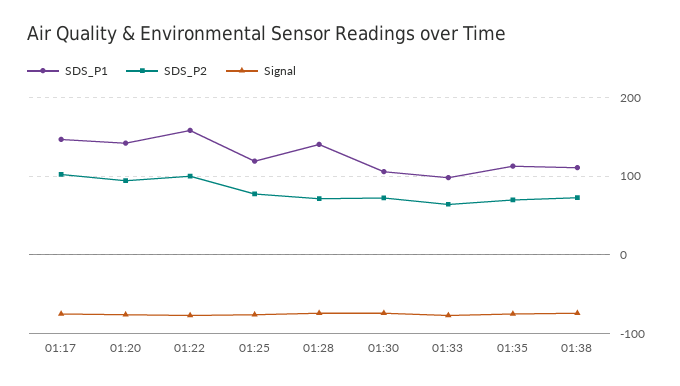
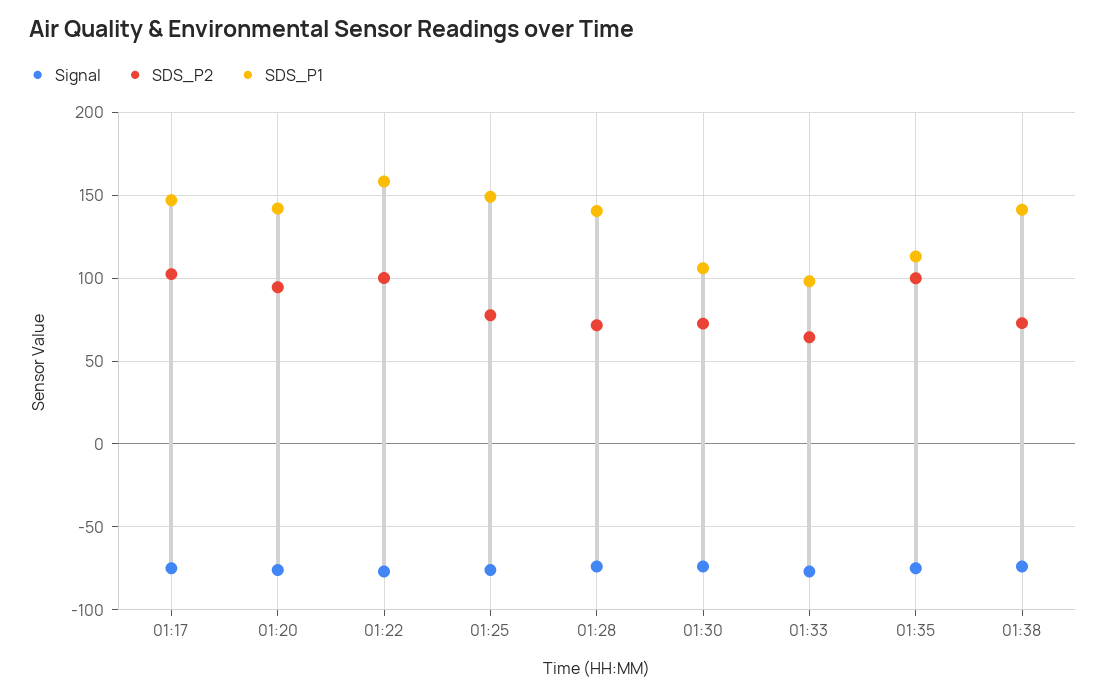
  {
    "SDS_P1": {
      "01:17": 145,
      "01:20": 140,
      "01:22": 160,
-     "01:25": 120,
+     "01:25": 150,
      "01:28": 140,
      "01:30": 105,
      "01:33": 100,
      "01:35": 115,
-     "01:38": 110
+     "01:38": 140
    },
    "SDS_P2": {
      "01:17": 100,
      "01:20": 95,
      "01:22": 100,
      "01:25": 80,
      "01:28": 70,
      "01:30": 75,
      "01:33": 65,
-     "01:35": 70,
+     "01:35": 100,
      "01:38": 75
    },
    "Signal": {
      "01:17": -75,
      "01:20": -75,
      "01:22": -75,
      "01:25": -75,
      "01:28": -75,
      "01:30": -75,
      "01:33": -75,
      "01:35": -75,
      "01:38": -75
    }
  }

